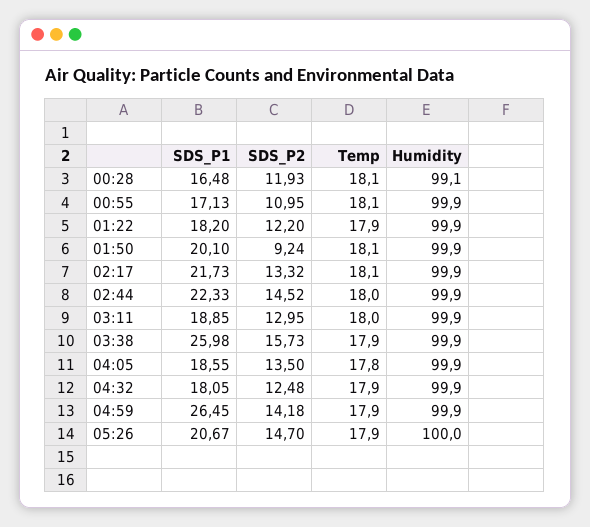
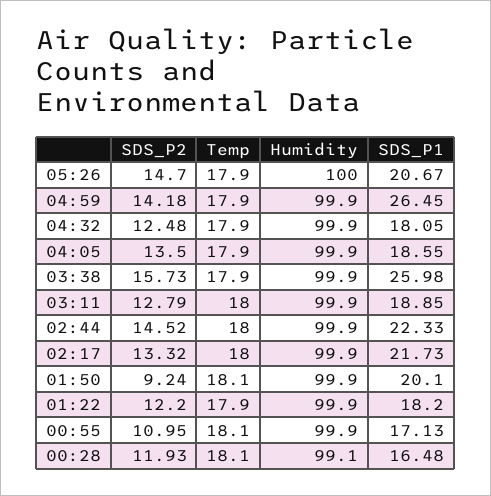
  {
    "SDS_P1": {
      "00:28": 16.48,
      "00:55": 17.13,
      "01:22": 18.2,
      "01:50": 20.1,
      "02:17": 21.73,
      "02:44": 22.33,
      "03:11": 18.85,
      "03:38": 25.98,
      "04:05": 18.55,
      "04:32": 18.05,
      "04:59": 26.45,
      "05:26": 20.67
    },
    "SDS_P2": {
      "00:28": 11.93,
      "00:55": 10.95,
      "01:22": 12.2,
      "01:50": 9.24,
      "02:17": 13.32,
      "02:44": 14.52,
-     "03:11": 12.95,
+     "03:11": 12.79,
      "03:38": 15.73,
      "04:05": 13.5,
      "04:32": 12.48,
      "04:59": 14.18,
      "05:26": 14.7
    },
    "Temp": {
      "00:28": 18.1,
      "00:55": 18.1,
      "01:22": 17.9,
      "01:50": 18.1,
-     "02:17": 18.1,
+     "02:17": 18,
      "02:44": 18,
      "03:11": 18,
      "03:38": 17.9,
-     "04:05": 17.8,
+     "04:05": 17.9,
      "04:32": 17.9,
      "04:59": 17.9,
      "05:26": 17.9
    },
    "Humidity": {
      "00:28": 99.1,
      "00:55": 99.9,
      "01:22": 99.9,
      "01:50": 99.9,
      "02:17": 99.9,
      "02:44": 99.9,
      "03:11": 99.9,
      "03:38": 99.9,
      "04:05": 99.9,
      "04:32": 99.9,
      "04:59": 99.9,
      "05:26": 100
    }
  }

